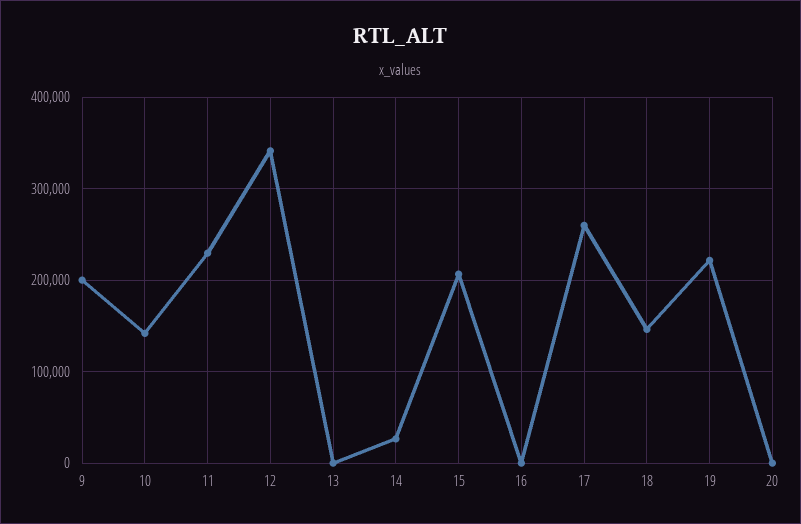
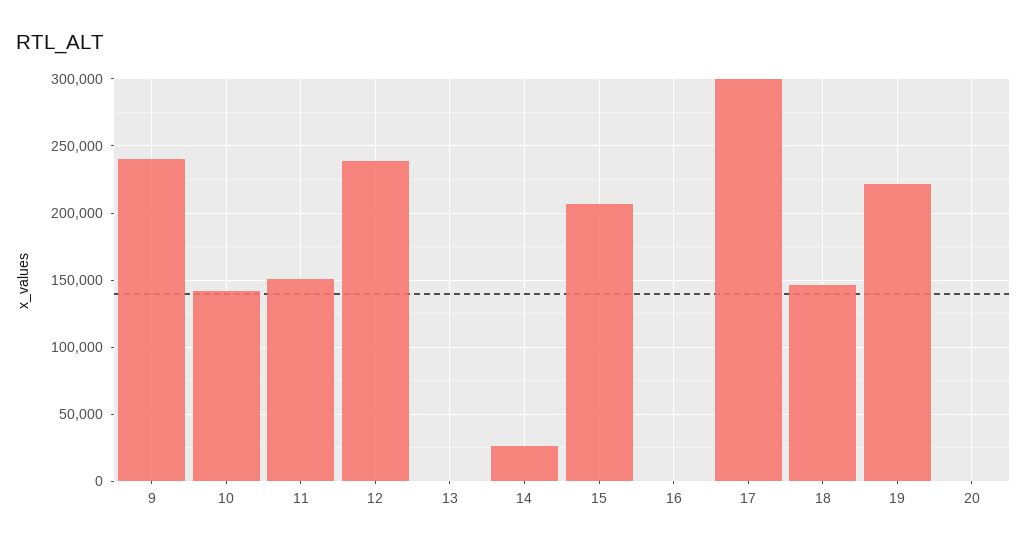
  {
-   "9": 200000,
+   "9": 240000,
    "10": 140000,
-   "11": 230000,
+   "11": 150000,
-   "12": 340000,
+   "12": 240000,
    "13": 0,
    "14": 25000,
    "15": 205000,
    "16": 0,
-   "17": 260000,
+   "17": 300000,
    "18": 145000,
    "19": 220000,
    "20": 0
  }

